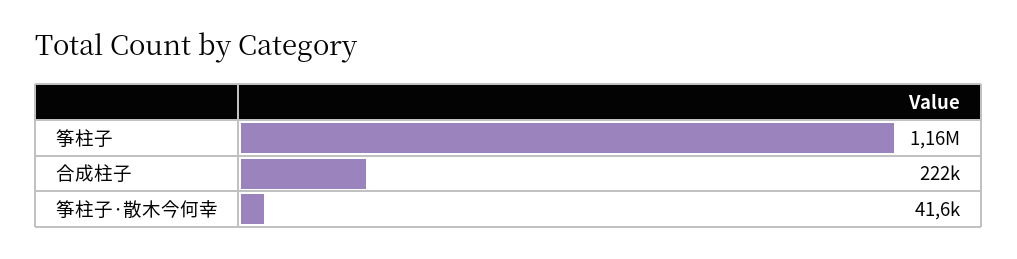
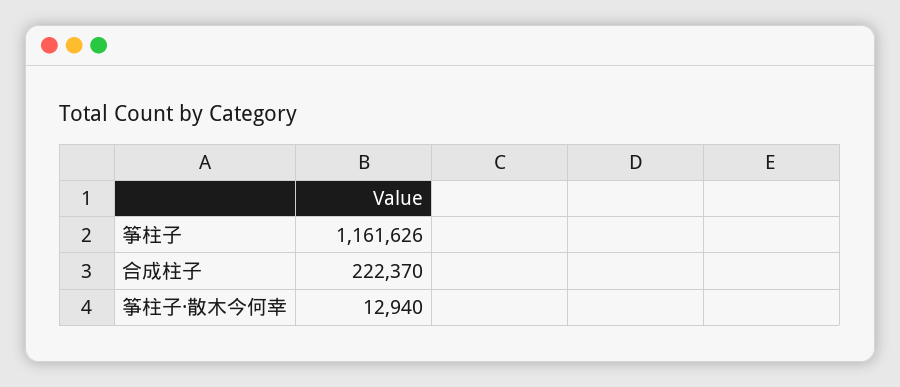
  {
    "筝柱子": 1161626,
    "合成柱子": 222370,
-   "筝柱子·散木今何幸": 41600
+   "筝柱子·散木今何幸": 12940
  }

